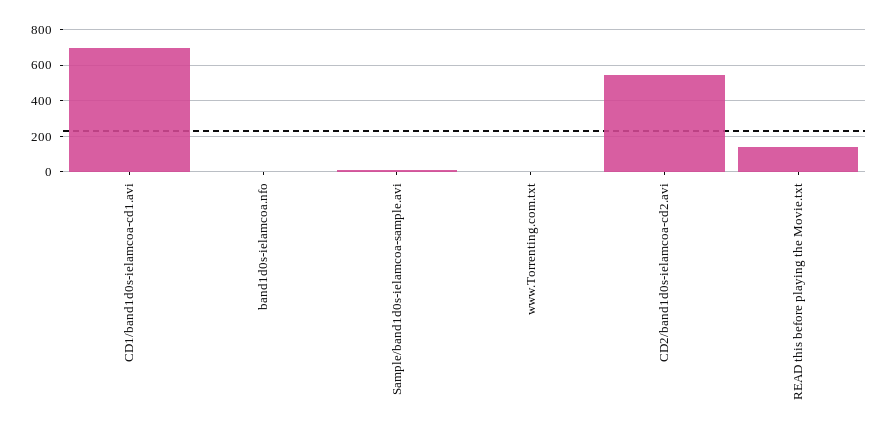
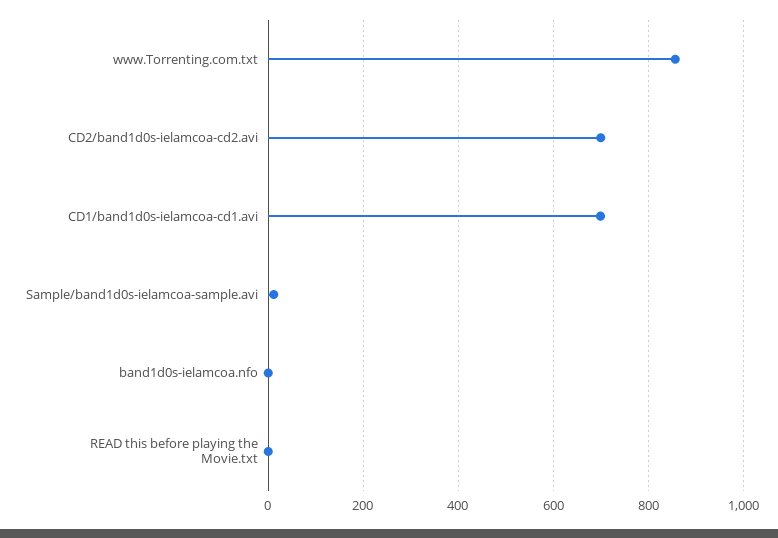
  {
    "CD1/band1d0s-ielamcoa-cd1.avi": 700,
    "band1d0s-ielamcoa.nfo": 0,
    "Sample/band1d0s-ielamcoa-sample.avi": 20,
-   "www.Torrenting.com.txt": 0,
+   "www.Torrenting.com.txt": 860,
-   "CD2/band1d0s-ielamcoa-cd2.avi": 550,
+   "CD2/band1d0s-ielamcoa-cd2.avi": 700,
-   "READ this before playing the Movie.txt": 150
+   "READ this before playing the Movie.txt": 0
  }

